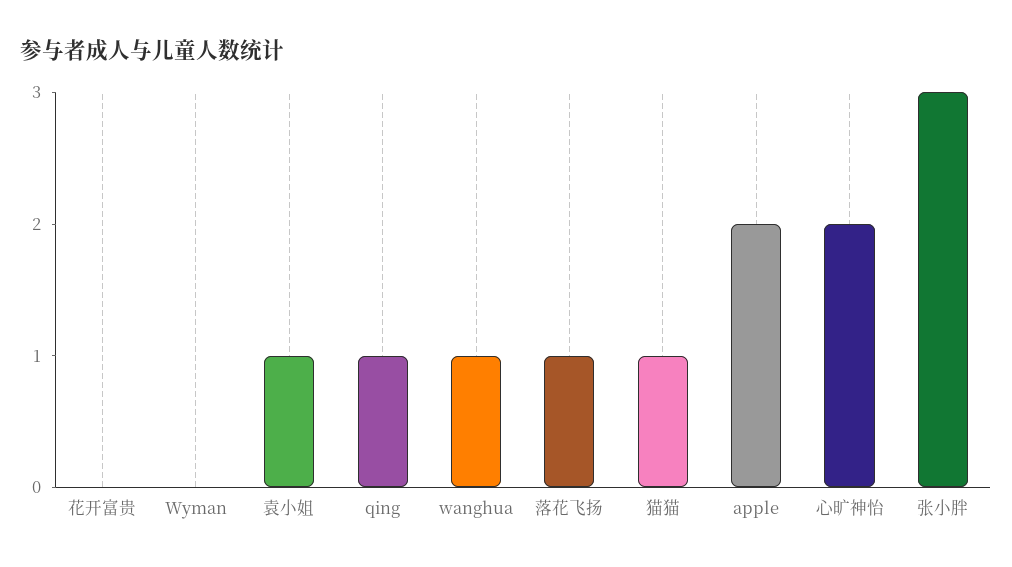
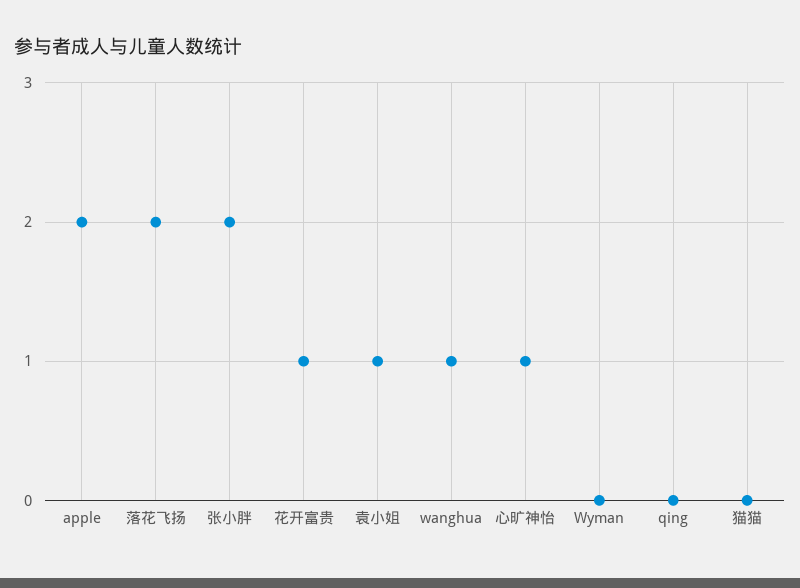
  {
-   "花开富贵": 0,
+   "花开富贵": 1,
    "Wyman": 0,
    "袁小姐": 1,
-   "qing": 1,
+   "qing": 0,
    "wanghua": 1,
-   "落花飞扬": 1,
+   "落花飞扬": 2,
-   "猫猫": 1,
+   "猫猫": 0,
    "apple": 2,
-   "心旷神怡": 2,
+   "心旷神怡": 1,
-   "张小胖": 3
+   "张小胖": 2
  }

